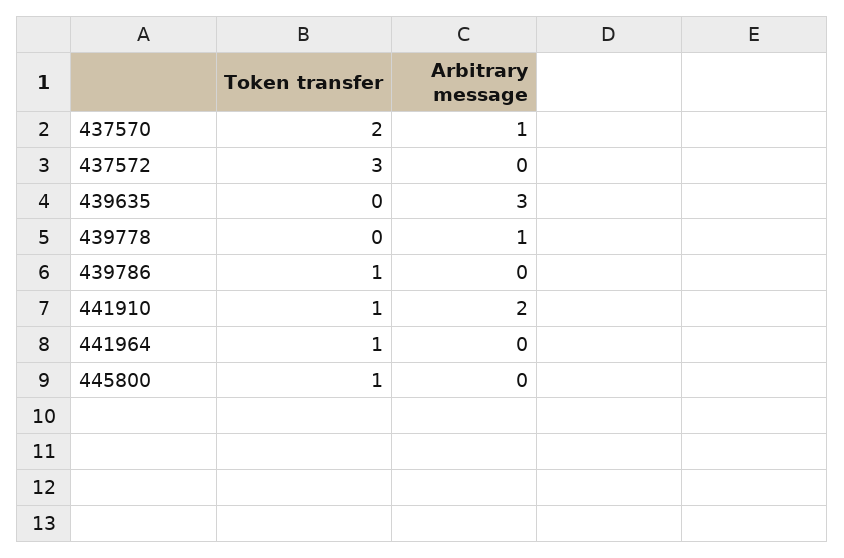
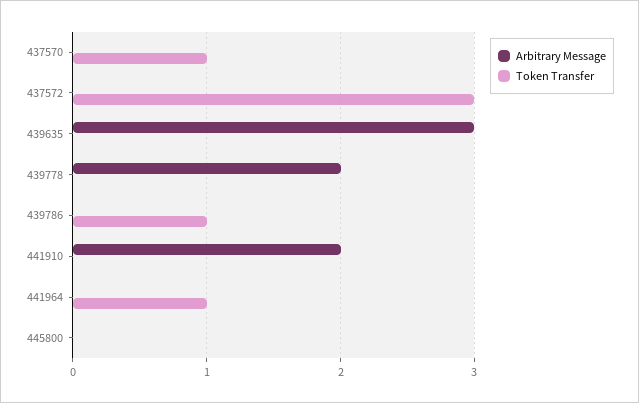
  {
    "Token transfer": {
-     "437570": 2,
+     "437570": 1,
      "437572": 3,
      "439635": 0,
      "439778": 0,
      "439786": 1,
-     "441910": 1,
+     "441910": 0,
      "441964": 1,
-     "445800": 1
+     "445800": 0
    },
    "Arbitrary message": {
-     "437570": 1,
+     "437570": 0,
      "437572": 0,
      "439635": 3,
-     "439778": 1,
+     "439778": 2,
      "439786": 0,
      "441910": 2,
      "441964": 0,
      "445800": 0
    }
  }

